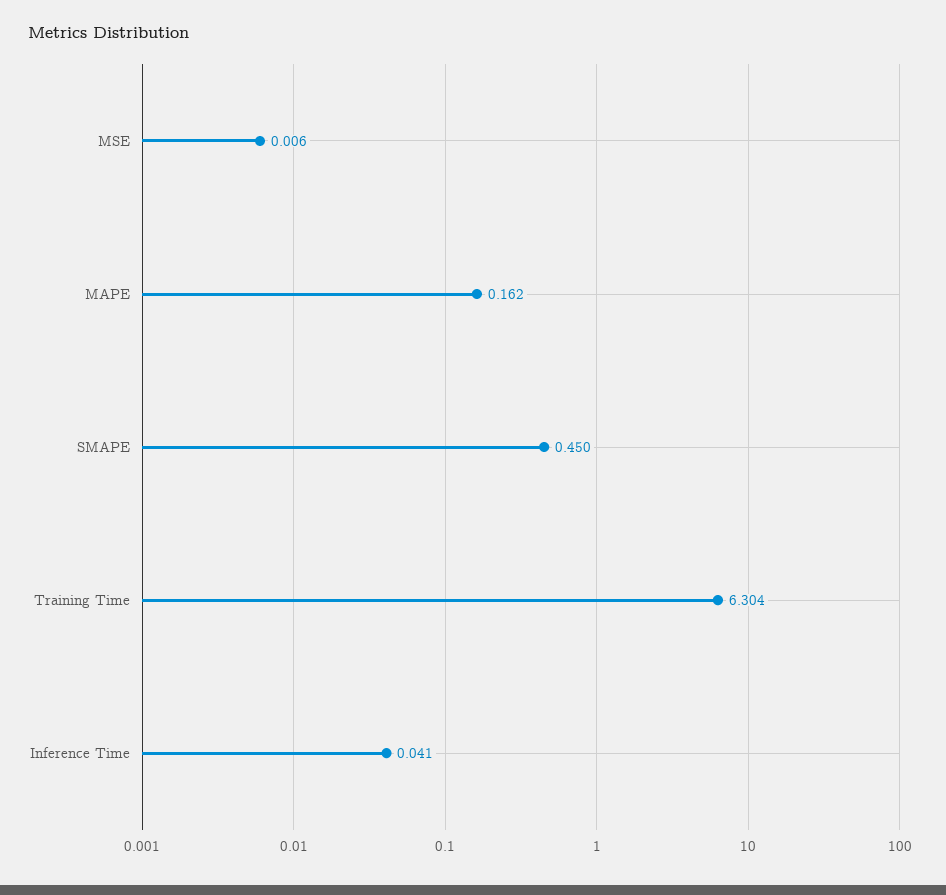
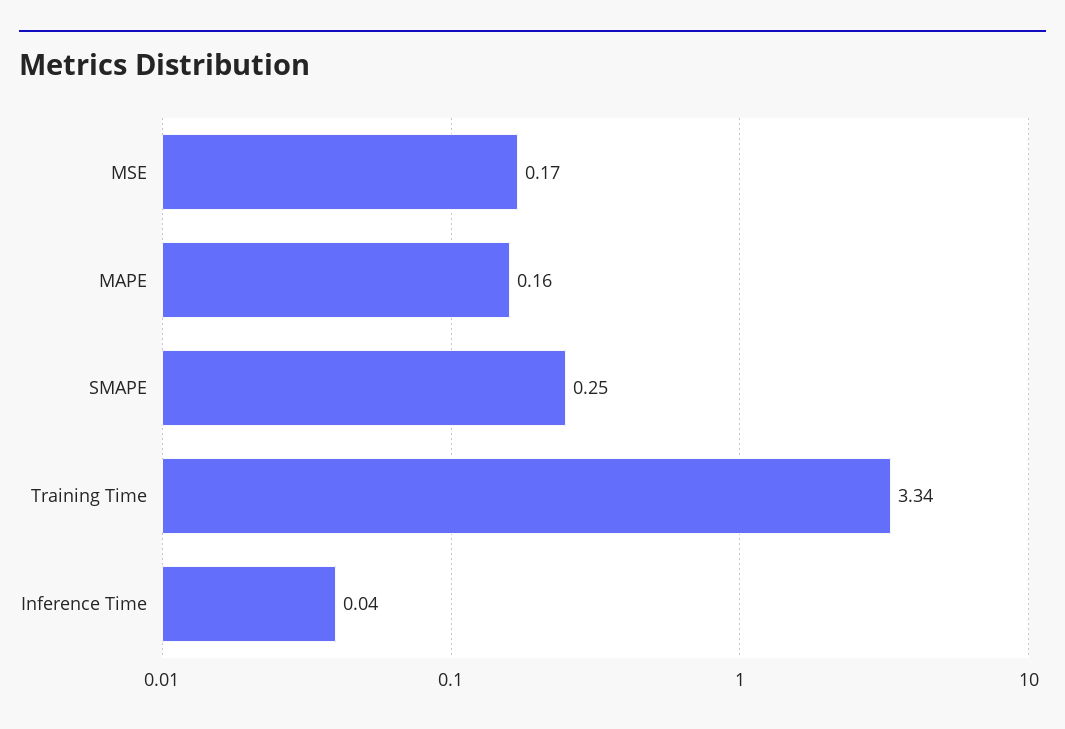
  {
-   "MSE": 0.006,
+   "MSE": 0.17,
    "MAPE": 0.162,
-   "SMAPE": 0.45,
+   "SMAPE": 0.25,
-   "Training Time": 6.304,
+   "Training Time": 3.34,
    "Inference Time": 0.041
  }

